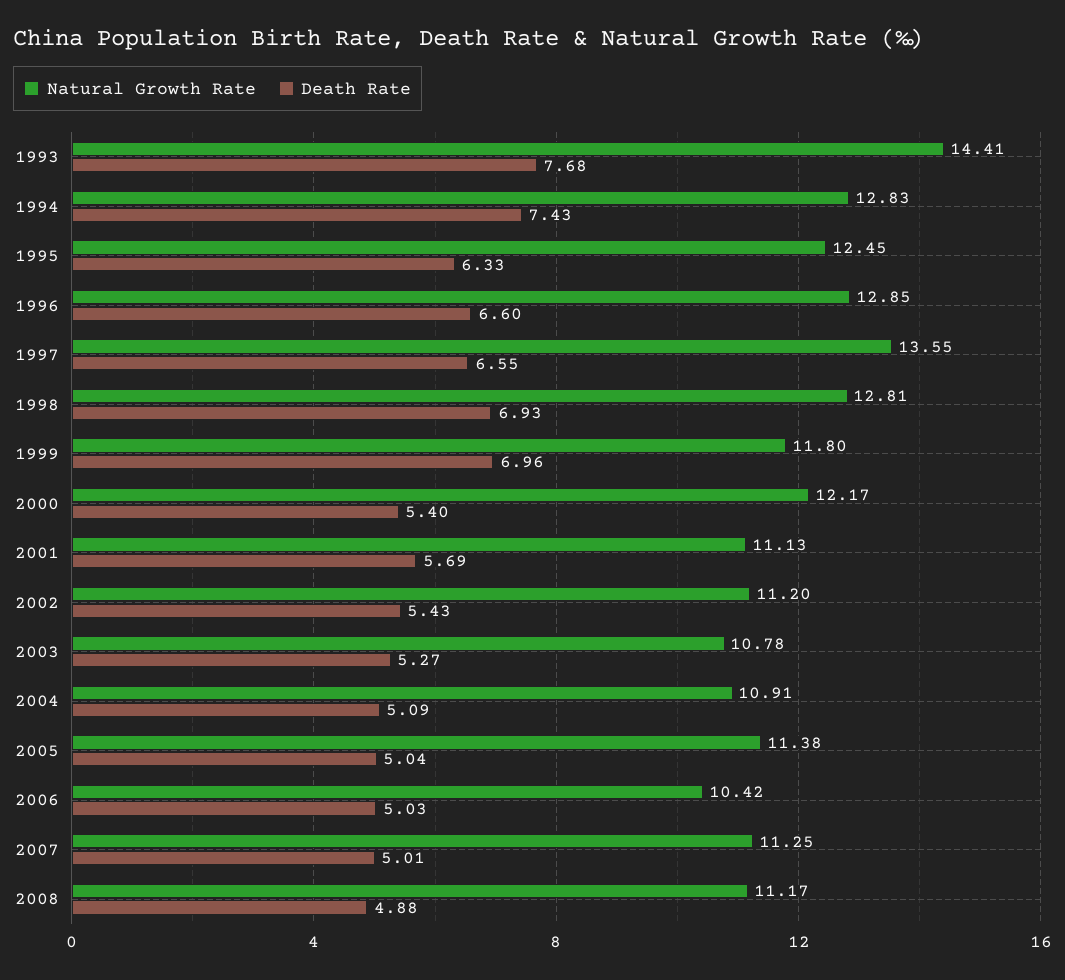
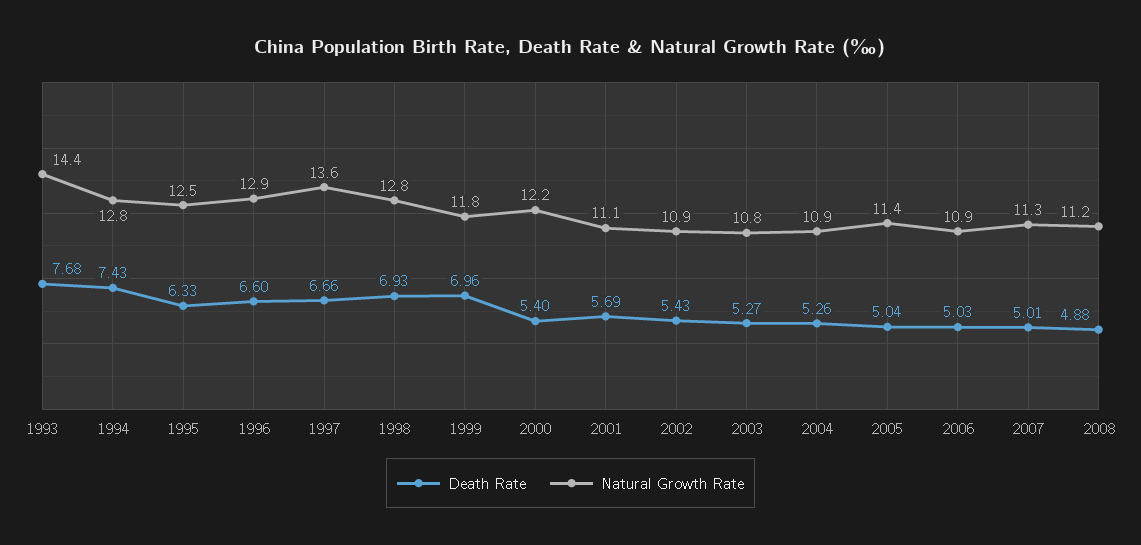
  {
    "Natural Growth Rate": {
      "1993": 14.41,
      "1994": 12.83,
      "1995": 12.45,
      "1996": 12.85,
      "1997": 13.55,
      "1998": 12.81,
      "1999": 11.8,
      "2000": 12.17,
      "2001": 11.13,
-     "2002": 11.2,
+     "2002": 10.9,
      "2003": 10.78,
      "2004": 10.91,
      "2005": 11.38,
-     "2006": 10.42,
+     "2006": 10.9,
      "2007": 11.25,
      "2008": 11.17
    },
    "Death Rate": {
      "1993": 7.68,
      "1994": 7.43,
      "1995": 6.33,
      "1996": 6.6,
-     "1997": 6.55,
+     "1997": 6.66,
      "1998": 6.93,
      "1999": 6.96,
      "2000": 5.4,
      "2001": 5.69,
      "2002": 5.43,
      "2003": 5.27,
-     "2004": 5.09,
+     "2004": 5.26,
      "2005": 5.04,
      "2006": 5.03,
      "2007": 5.01,
      "2008": 4.88
    }
  }

